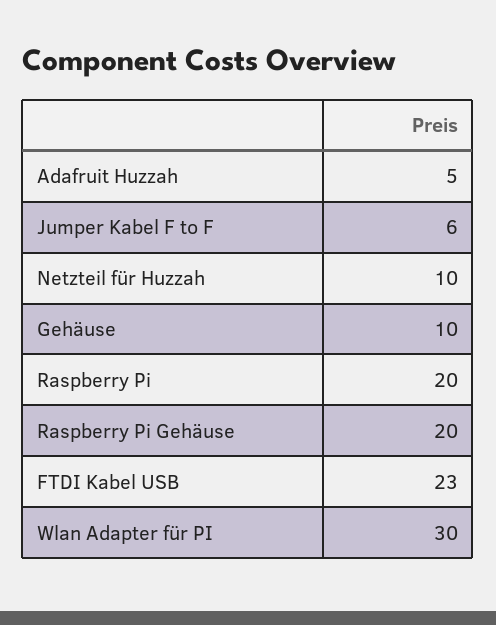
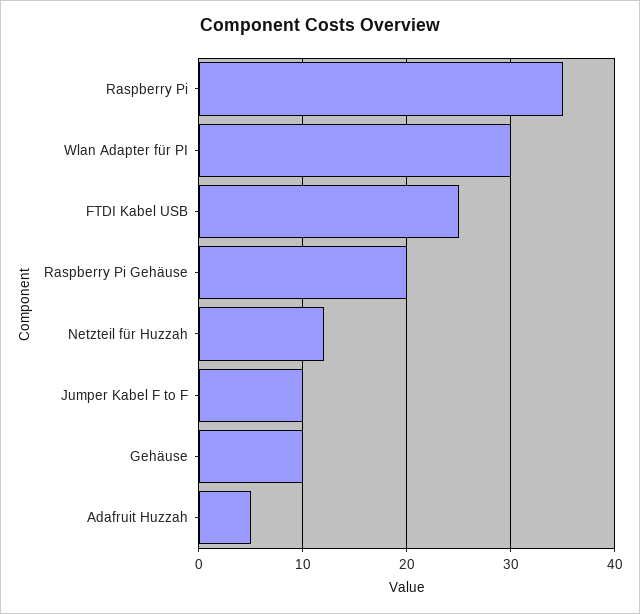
  {
    "Adafruit Huzzah": 5,
-   "Jumper Kabel F to F": 6,
+   "Jumper Kabel F to F": 10,
-   "Netzteil für Huzzah": 10,
+   "Netzteil für Huzzah": 12,
    "Gehäuse": 10,
-   "Raspberry Pi": 20,
+   "Raspberry Pi": 35,
    "Raspberry Pi Gehäuse": 20,
-   "FTDI Kabel USB": 23,
+   "FTDI Kabel USB": 25,
    "Wlan Adapter für PI": 30
  }

